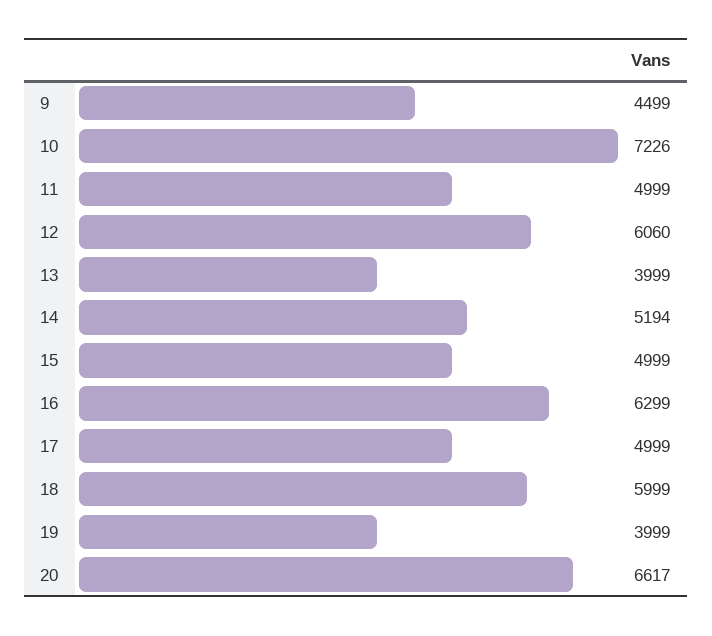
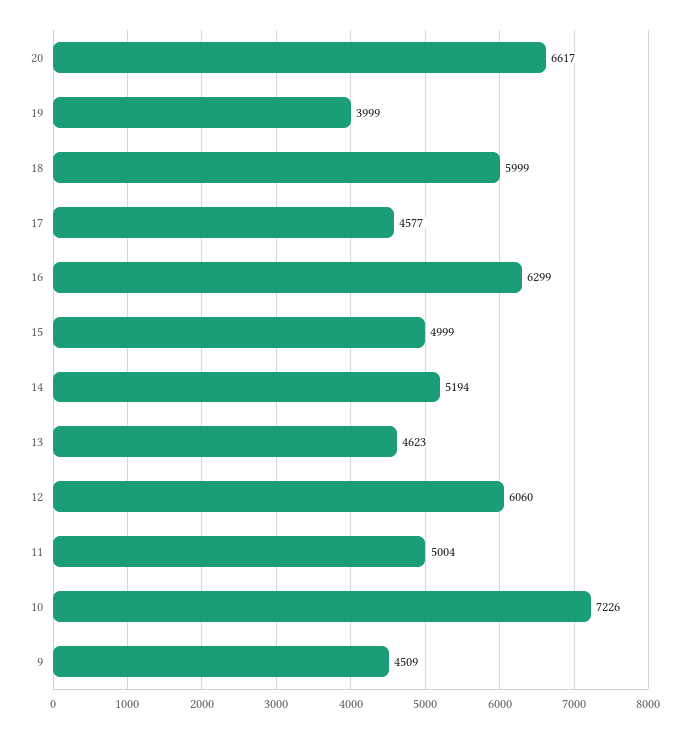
  {
-   "9": 4499,
+   "9": 4509,
    "10": 7226,
-   "11": 4999,
+   "11": 5004,
    "12": 6060,
-   "13": 3999,
+   "13": 4623,
    "14": 5194,
    "15": 4999,
    "16": 6299,
-   "17": 4999,
+   "17": 4577,
    "18": 5999,
    "19": 3999,
    "20": 6617
  }

